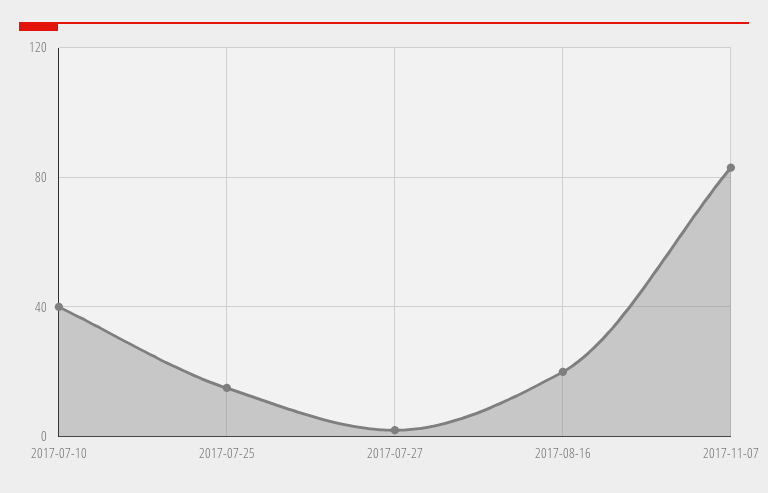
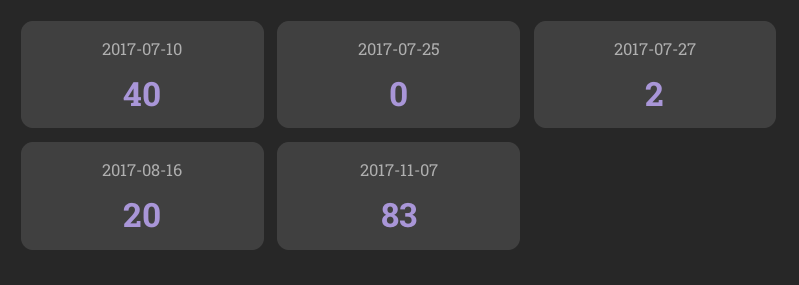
  {
    "2017-07-10": 40,
-   "2017-07-25": 15,
+   "2017-07-25": 0,
    "2017-07-27": 2,
    "2017-08-16": 20,
    "2017-11-07": 83
  }

